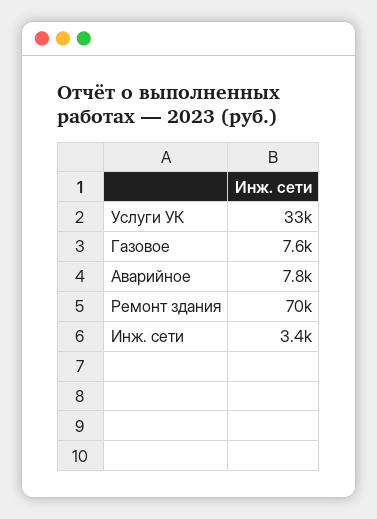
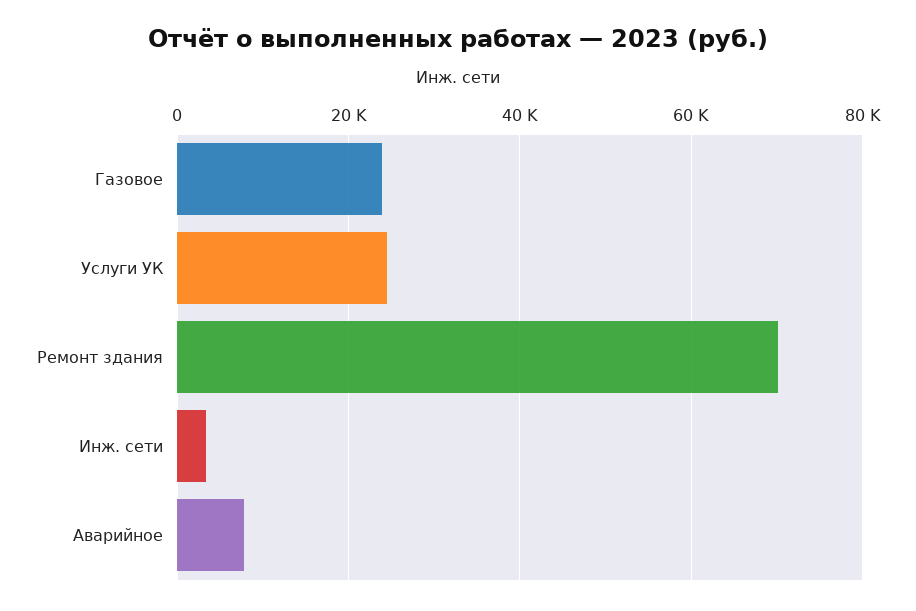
  {
-   "Услуги УК": 33000,
+   "Услуги УК": 24000,
-   "Газовое": 7600,
+   "Газовое": 24000,
    "Аварийное": 7800,
    "Ремонт здания": 70000,
    "Инж. сети": 3400
  }

